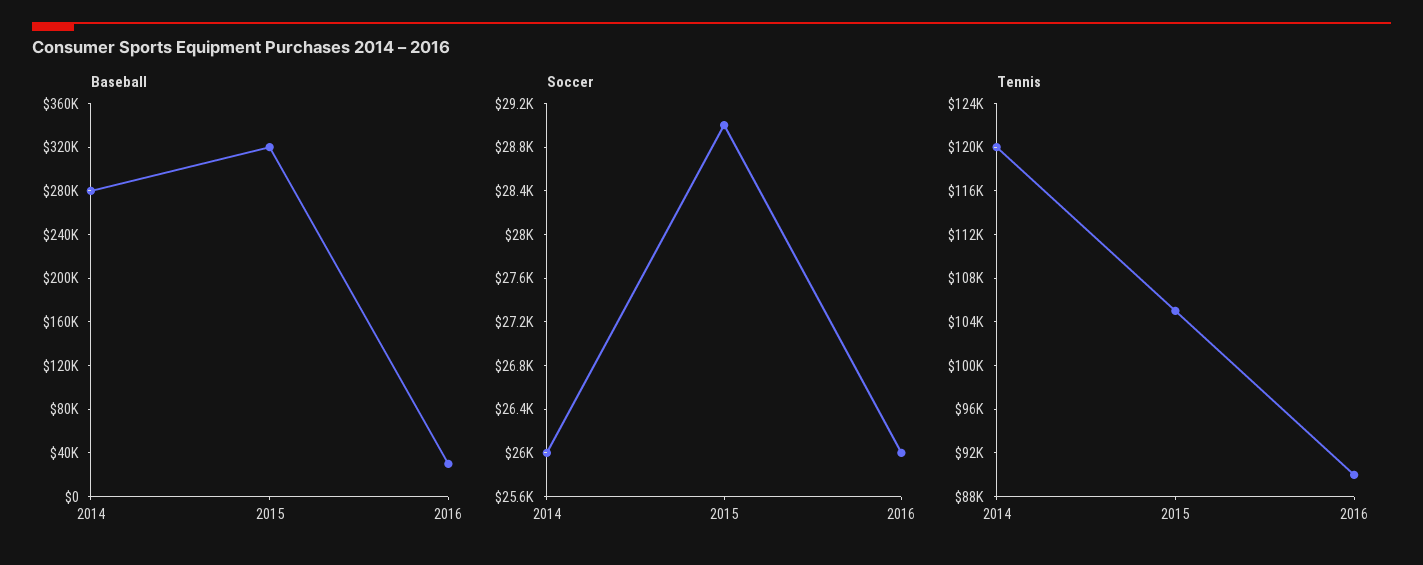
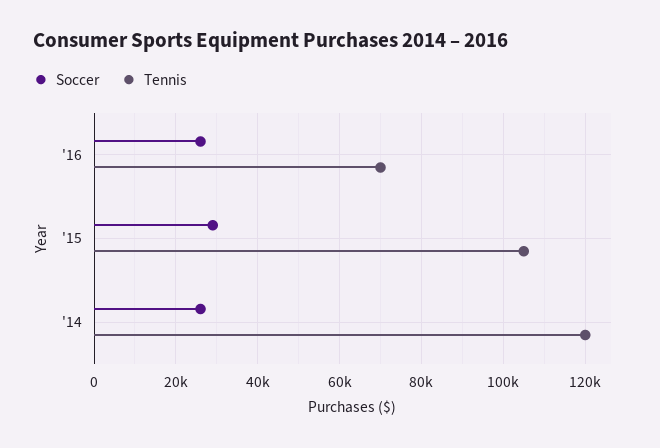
  {
-   "Baseball": {
-     "2014": 280000,
-     "2015": 320000,
-     "2016": 30000
-   },
    "Soccer": {
      "2014": 26000,
      "2015": 29000,
      "2016": 26000
    },
    "Tennis": {
      "2014": 120000,
      "2015": 105000,
-     "2016": 90000
+     "2016": 70000
    }
  }

